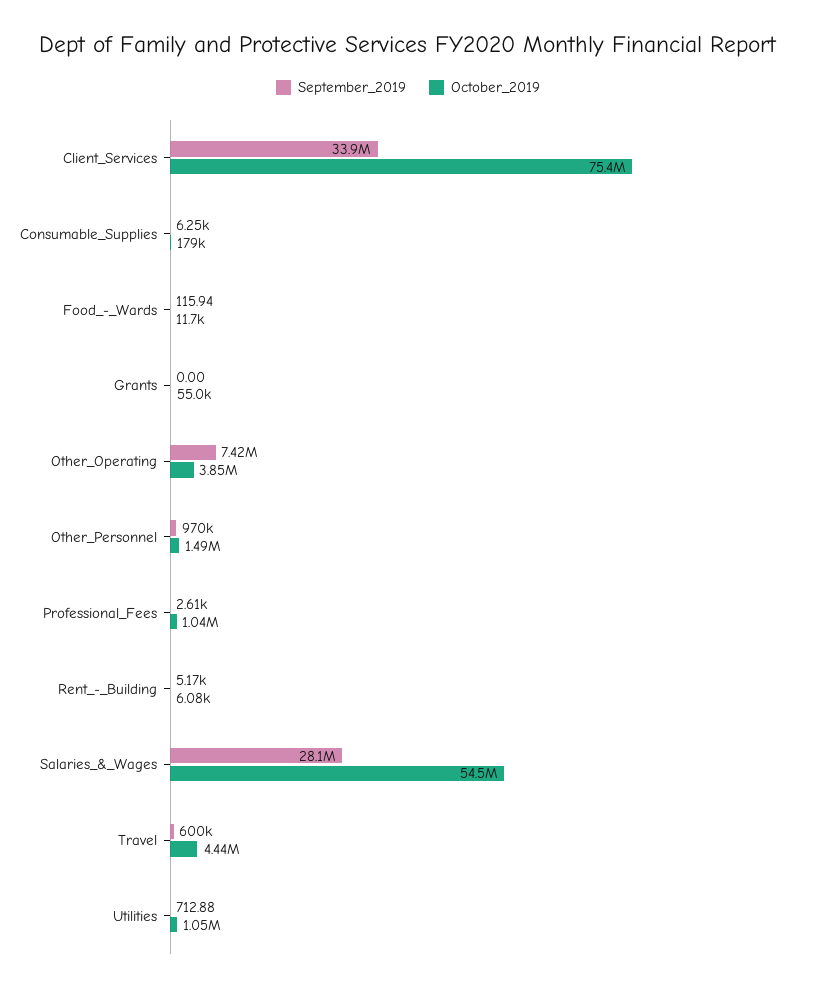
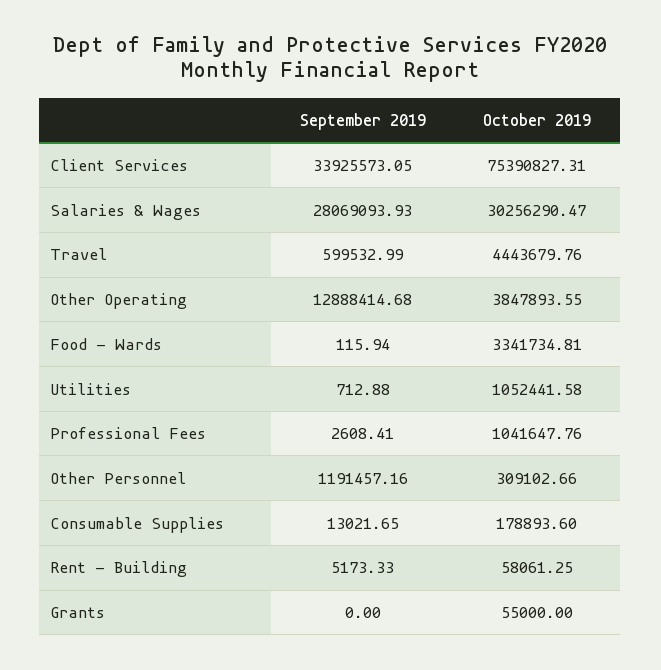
  {
    "September_2019": {
      "Client_Services": 33925573.05,
-     "Consumable_Supplies": 6250,
+     "Consumable_Supplies": 13021.65,
      "Food_-_Wards": 115.94,
      "Grants": 0,
-     "Other_Operating": 7420000,
+     "Other_Operating": 12888414.68,
-     "Other_Personnel": 970000,
+     "Other_Personnel": 1191457.16,
      "Professional_Fees": 2608.41,
      "Rent_-_Building": 5173.33,
      "Salaries_&_Wages": 28069093.93,
      "Travel": 599532.99,
      "Utilities": 712.88
    },
    "October_2019": {
      "Client_Services": 75390827.31,
      "Consumable_Supplies": 178893.6,
-     "Food_-_Wards": 11700,
+     "Food_-_Wards": 3341734.81,
      "Grants": 55000,
      "Other_Operating": 3847893.55,
-     "Other_Personnel": 1490000,
+     "Other_Personnel": 309102.66,
      "Professional_Fees": 1041647.76,
-     "Rent_-_Building": 6080,
+     "Rent_-_Building": 58061.25,
-     "Salaries_&_Wages": 54500000,
+     "Salaries_&_Wages": 30256290.47,
      "Travel": 4443679.76,
      "Utilities": 1052441.58
    }
  }

